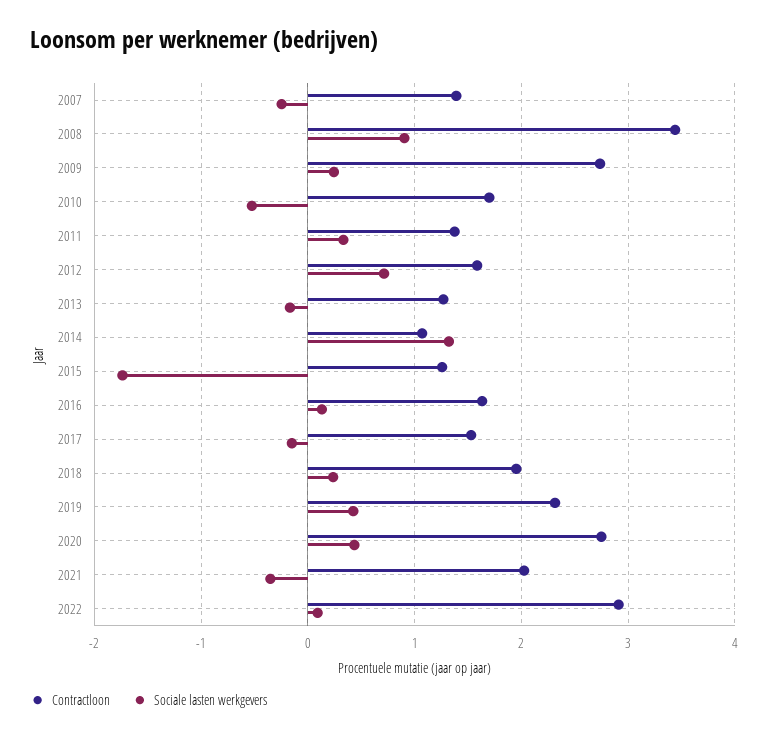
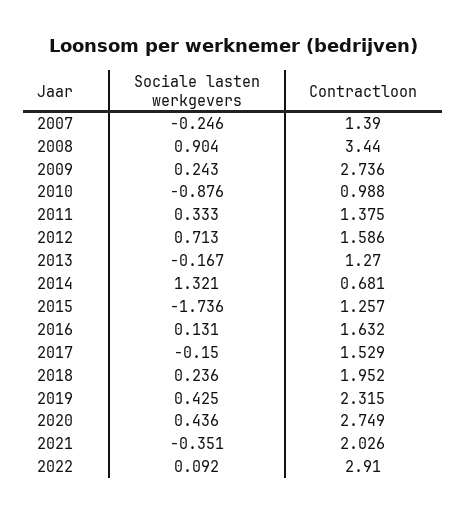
  {
    "Contractloon": {
      "2007": 1.39,
      "2008": 3.44,
      "2009": 2.736,
-     "2010": 1.7,
+     "2010": 0.988,
      "2011": 1.375,
      "2012": 1.586,
      "2013": 1.27,
-     "2014": 1.1,
+     "2014": 0.681,
      "2015": 1.257,
      "2016": 1.632,
      "2017": 1.529,
      "2018": 1.952,
      "2019": 2.315,
      "2020": 2.749,
      "2021": 2.026,
      "2022": 2.91
    },
    "Sociale lasten werkgevers": {
      "2007": -0.246,
      "2008": 0.904,
      "2009": 0.243,
-     "2010": -0.5,
+     "2010": -0.876,
      "2011": 0.333,
      "2012": 0.713,
      "2013": -0.167,
      "2014": 1.321,
      "2015": -1.736,
      "2016": 0.131,
      "2017": -0.15,
      "2018": 0.236,
      "2019": 0.425,
      "2020": 0.436,
      "2021": -0.351,
      "2022": 0.092
    }
  }

